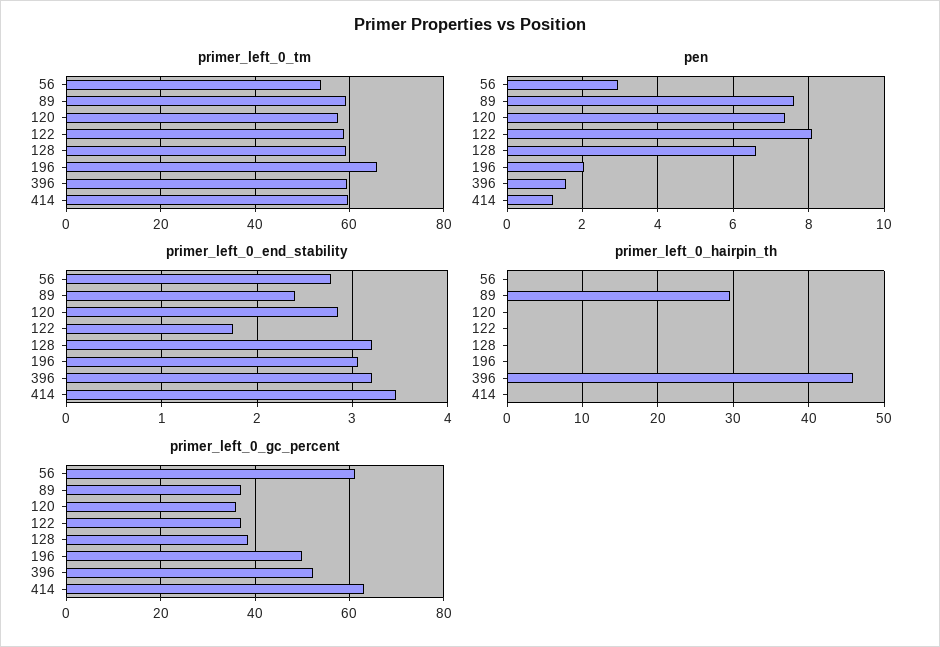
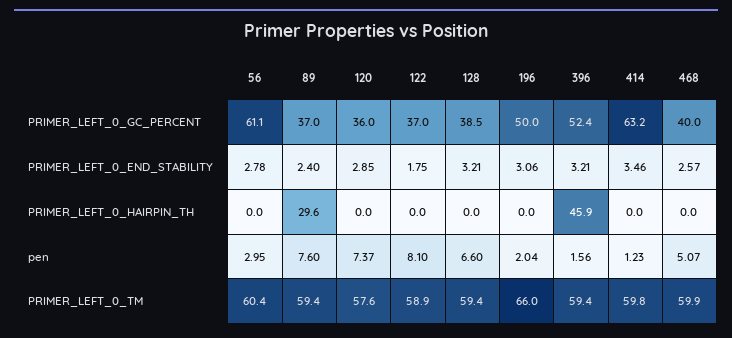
  {
    "primer_left_0_tm": {
-     "56": 54,
+     "56": 60.4,
      "89": 59.4,
      "120": 57.6,
      "122": 58.9,
      "128": 59.4,
      "196": 66,
      "396": 59.4,
-     "414": 59.8
+     "414": 59.8,
+     "468": 59.9
    },
    "pen": {
      "56": 2.95,
      "89": 7.6,
      "120": 7.37,
      "122": 8.1,
      "128": 6.6,
      "196": 2.04,
      "396": 1.56,
-     "414": 1.23
+     "414": 1.23,
+     "468": 5.07
    },
    "primer_left_0_end_stability": {
      "56": 2.78,
      "89": 2.4,
      "120": 2.85,
      "122": 1.75,
      "128": 3.21,
      "196": 3.06,
      "396": 3.21,
-     "414": 3.46
+     "414": 3.46,
+     "468": 2.57
    },
    "primer_left_0_hairpin_th": {
      "56": 0,
      "89": 29.6,
      "120": 0,
      "122": 0,
      "128": 0,
      "196": 0,
      "396": 45.9,
-     "414": 0
+     "414": 0,
+     "468": 0
    },
    "primer_left_0_gc_percent": {
      "56": 61.1,
      "89": 37,
      "120": 36,
      "122": 37,
      "128": 38.5,
      "196": 50,
      "396": 52.4,
-     "414": 63.2
+     "414": 63.2,
+     "468": 40
    }
  }

